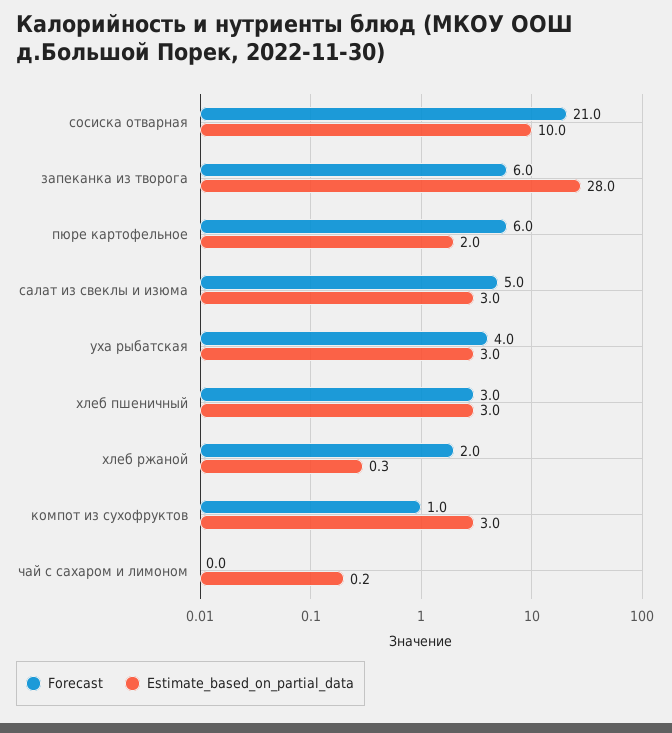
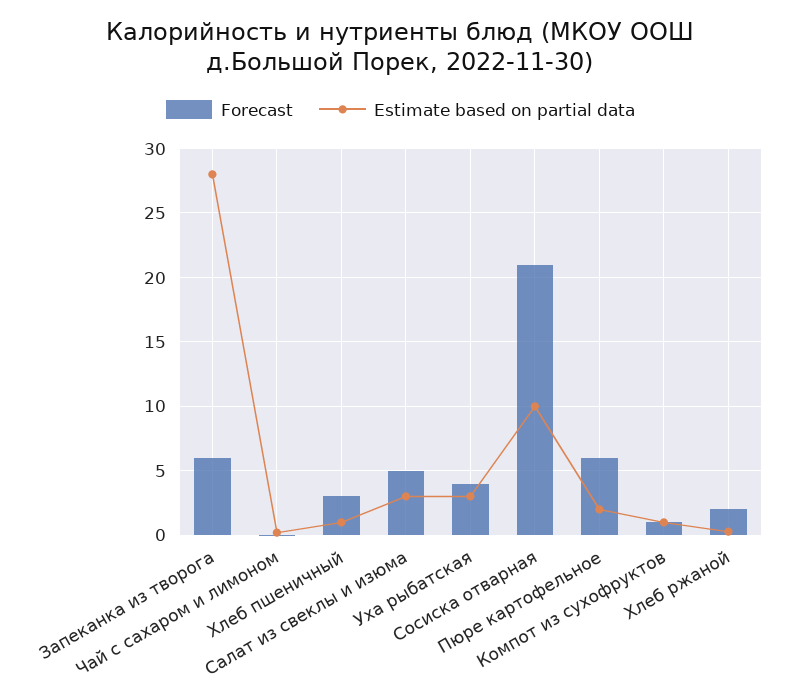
  {
    "Forecast": {
      "сосиска отварная": 21,
      "запеканка из творога": 6,
      "пюре картофельное": 6,
      "салат из свеклы и изюма": 5,
      "уха рыбатская": 4,
      "хлеб пшеничный": 3,
      "хлеб ржаной": 2,
      "компот из сухофруктов": 1,
      "чай с сахаром и лимоном": 0
    },
    "Estimate_based_on_partial_data": {
      "сосиска отварная": 10,
      "запеканка из творога": 28,
      "пюре картофельное": 2,
      "салат из свеклы и изюма": 3,
      "уха рыбатская": 3,
-     "хлеб пшеничный": 3,
+     "хлеб пшеничный": 1,
      "хлеб ржаной": 0.3,
-     "компот из сухофруктов": 3,
+     "компот из сухофруктов": 1,
      "чай с сахаром и лимоном": 0.2
    }
  }

